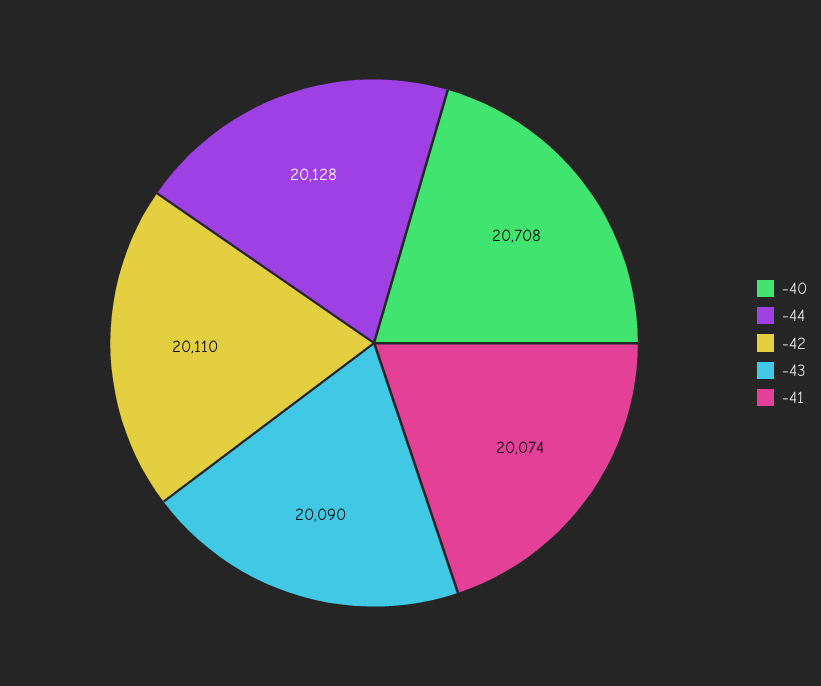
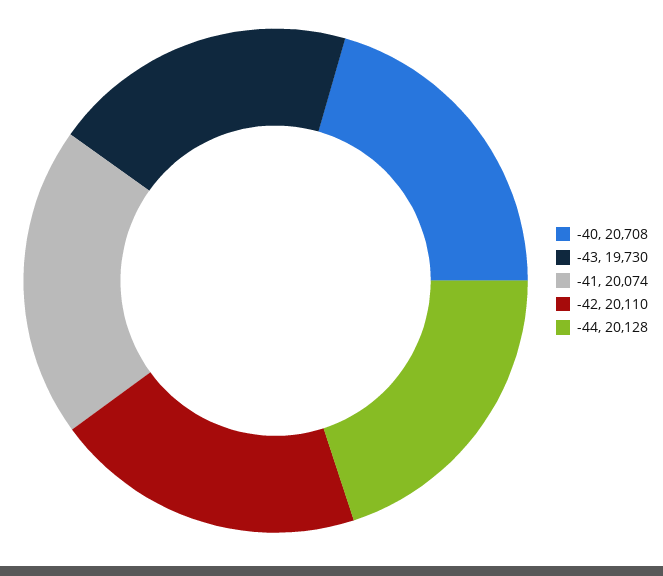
  {
    "-40": 20708,
    "-44": 20128,
    "-42": 20110,
-   "-43": 20090,
+   "-43": 19730,
    "-41": 20074
  }

